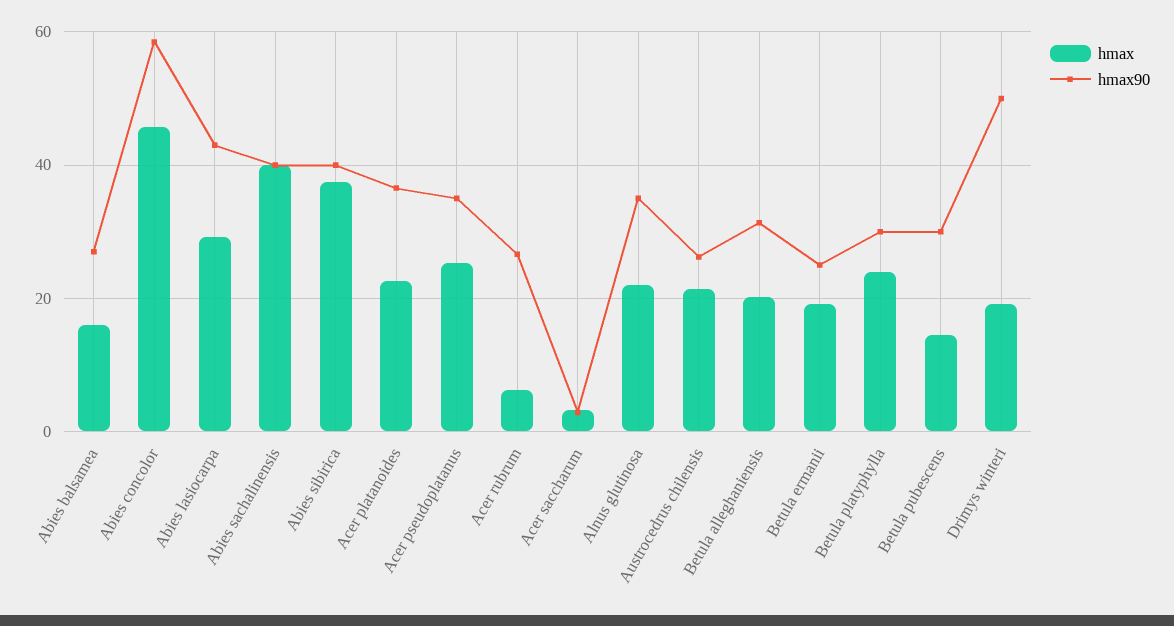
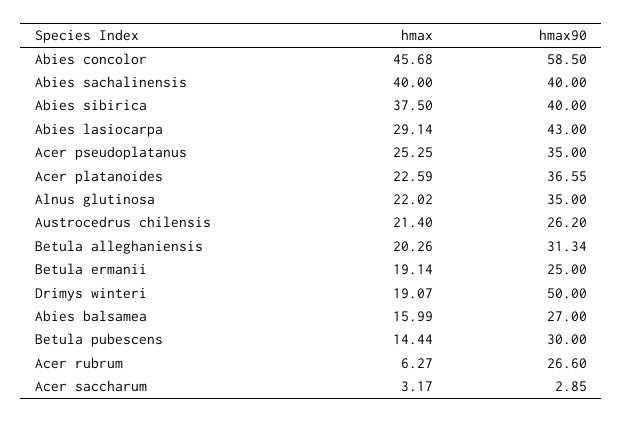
  {
    "hmax": {
      "Abies balsamea": 15.99,
      "Abies concolor": 45.68,
      "Abies lasiocarpa": 29.14,
      "Abies sachalinensis": 40,
      "Abies sibirica": 37.5,
      "Acer platanoides": 22.59,
      "Acer pseudoplatanus": 25.25,
      "Acer rubrum": 6.27,
      "Acer saccharum": 3.17,
      "Alnus glutinosa": 22.02,
      "Austrocedrus chilensis": 21.4,
      "Betula alleghaniensis": 20.26,
      "Betula ermanii": 19.14,
-     "Betula platyphylla": 24,
      "Betula pubescens": 14.44,
      "Drimys winteri": 19.07
    },
    "hmax90": {
      "Abies balsamea": 27,
      "Abies concolor": 58.5,
      "Abies lasiocarpa": 43,
      "Abies sachalinensis": 40,
      "Abies sibirica": 40,
      "Acer platanoides": 36.55,
      "Acer pseudoplatanus": 35,
      "Acer rubrum": 26.6,
      "Acer saccharum": 2.85,
      "Alnus glutinosa": 35,
      "Austrocedrus chilensis": 26.2,
      "Betula alleghaniensis": 31.34,
      "Betula ermanii": 25,
-     "Betula platyphylla": 30,
      "Betula pubescens": 30,
      "Drimys winteri": 50
    }
  }

